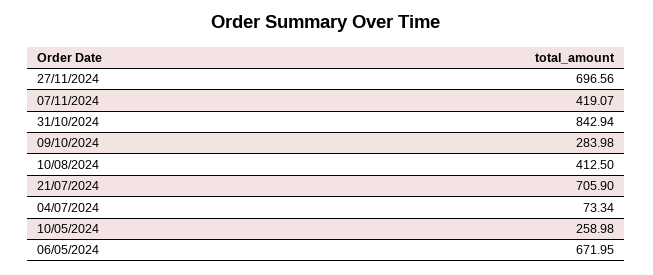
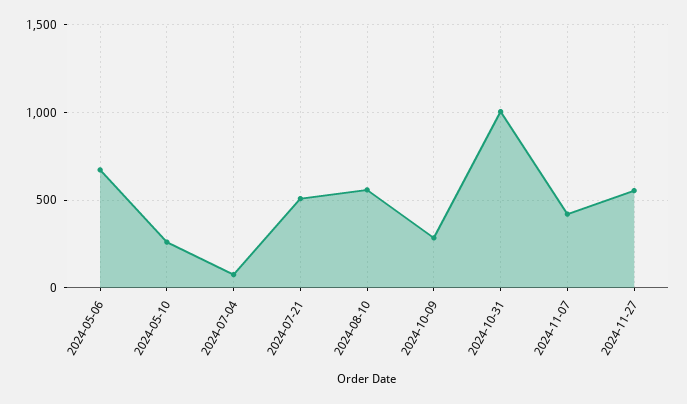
  {
-   "27/11/2024": 696.56,
+   "27/11/2024": 550,
    "07/11/2024": 419.07,
-   "31/10/2024": 842.94,
+   "31/10/2024": 1000,
    "09/10/2024": 283.98,
-   "10/08/2024": 412.5,
+   "10/08/2024": 550,
-   "21/07/2024": 705.9,
+   "21/07/2024": 500,
    "04/07/2024": 73.34,
    "10/05/2024": 258.98,
    "06/05/2024": 671.95
  }

